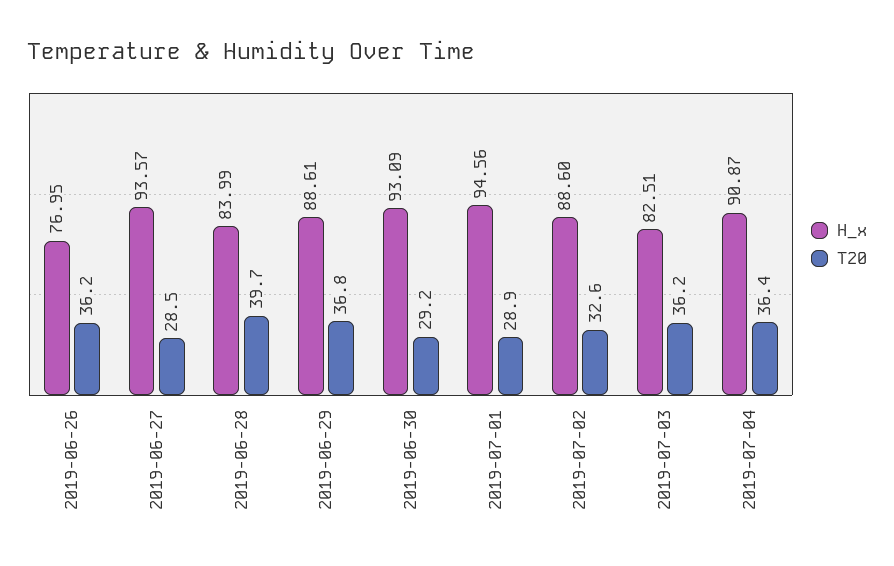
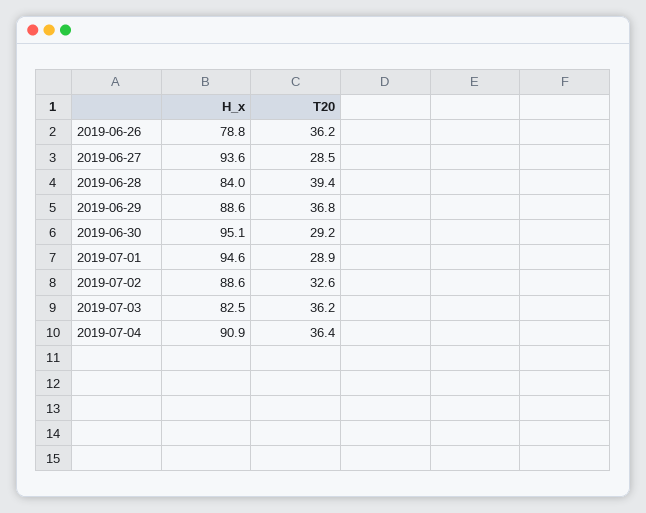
  {
    "H_x": {
-     "2019-06-26": 76.95,
+     "2019-06-26": 78.8,
      "2019-06-27": 93.57,
      "2019-06-28": 83.99,
      "2019-06-29": 88.61,
-     "2019-06-30": 93.09,
+     "2019-06-30": 95.1,
      "2019-07-01": 94.56,
      "2019-07-02": 88.6,
      "2019-07-03": 82.51,
      "2019-07-04": 90.87
    },
    "T20": {
      "2019-06-26": 36.2,
      "2019-06-27": 28.5,
-     "2019-06-28": 39.7,
+     "2019-06-28": 39.4,
      "2019-06-29": 36.8,
      "2019-06-30": 29.2,
      "2019-07-01": 28.9,
      "2019-07-02": 32.6,
      "2019-07-03": 36.2,
      "2019-07-04": 36.4
    }
  }

